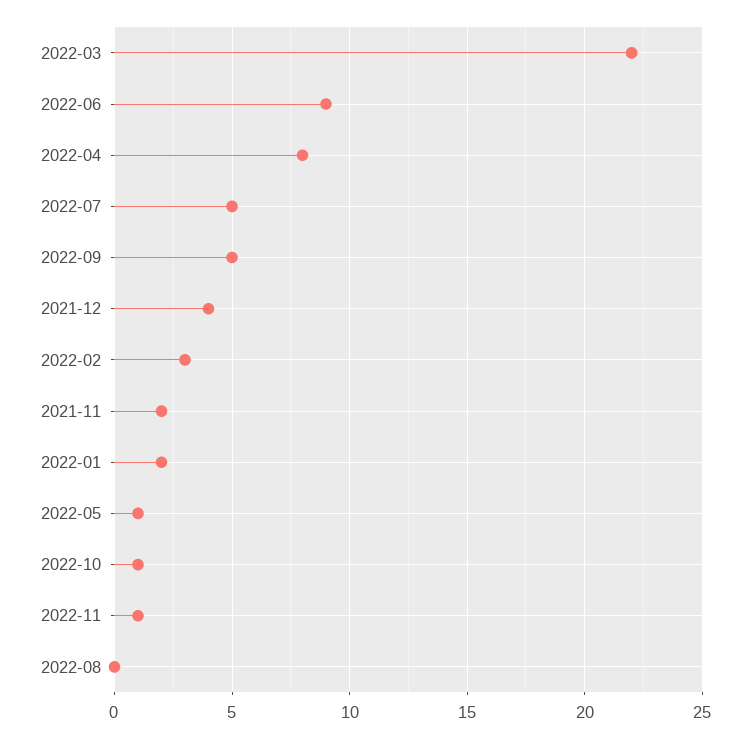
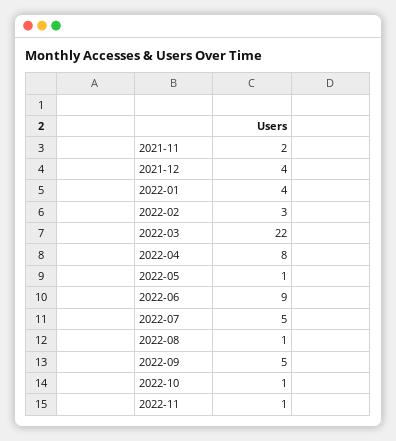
  {
    "2022-03": 22,
    "2022-06": 9,
    "2022-04": 8,
    "2022-07": 5,
    "2022-09": 5,
    "2021-12": 4,
    "2022-02": 3,
    "2021-11": 2,
-   "2022-01": 2,
+   "2022-01": 4,
    "2022-05": 1,
    "2022-10": 1,
    "2022-11": 1,
-   "2022-08": 0
+   "2022-08": 1
  }

